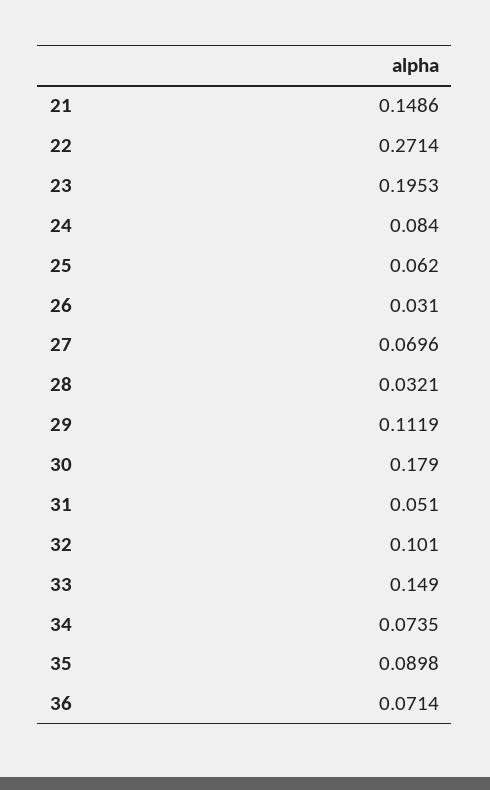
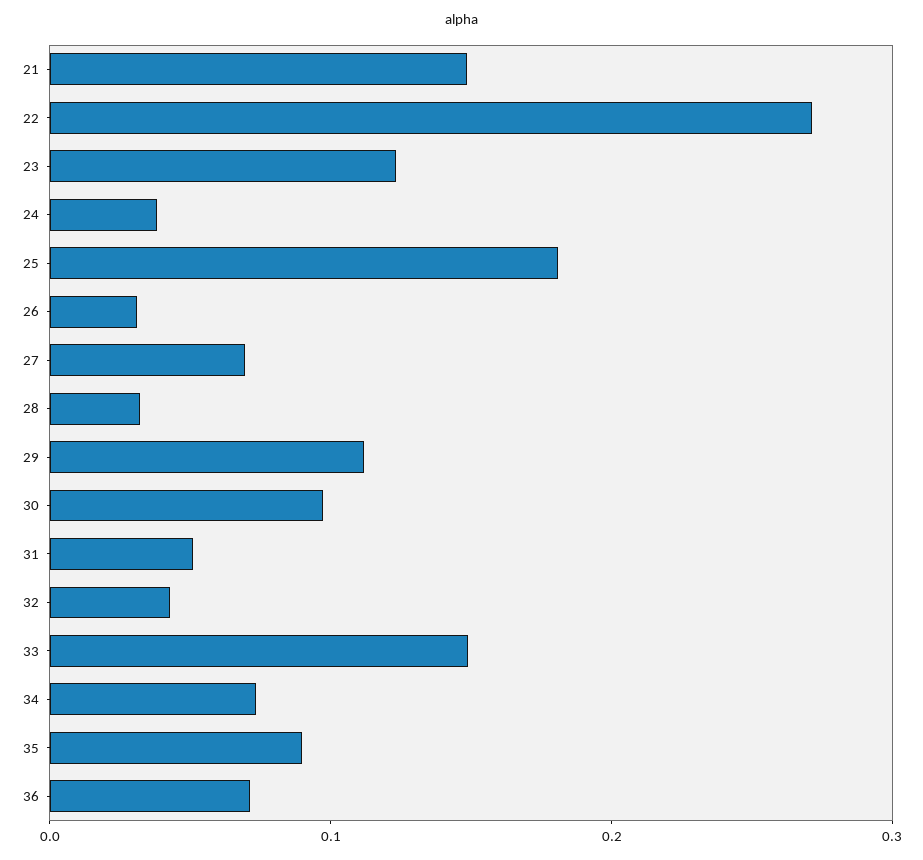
  {
    "21": 0.1486,
    "22": 0.2714,
-   "23": 0.1953,
+   "23": 0.12,
-   "24": 0.084,
+   "24": 0.04,
-   "25": 0.062,
+   "25": 0.18,
    "26": 0.031,
    "27": 0.0696,
    "28": 0.0321,
    "29": 0.1119,
-   "30": 0.179,
+   "30": 0.1,
    "31": 0.051,
-   "32": 0.101,
+   "32": 0.04,
    "33": 0.149,
    "34": 0.0735,
    "35": 0.0898,
    "36": 0.0714
  }

